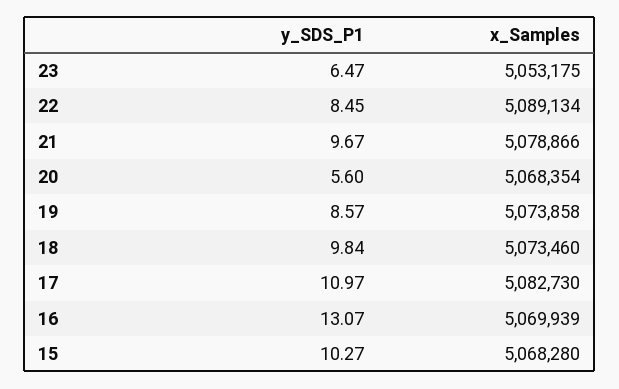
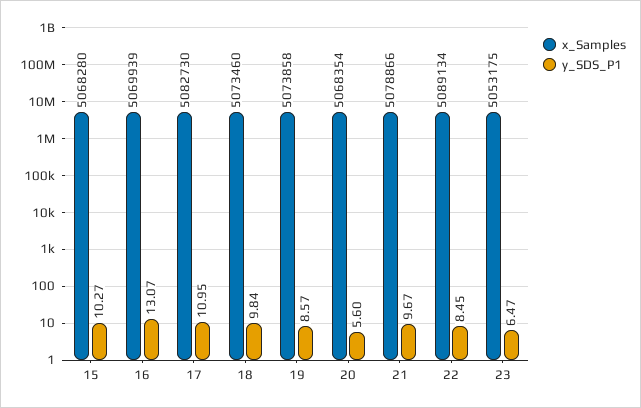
  {
    "y_SDS_P1": {
      "23": 6.47,
      "22": 8.45,
      "21": 9.67,
      "20": 5.6,
      "19": 8.57,
      "18": 9.84,
-     "17": 10.97,
+     "17": 10.95,
      "16": 13.07,
      "15": 10.27
    },
    "x_Samples": {
      "23": 5053175,
      "22": 5089134,
      "21": 5078866,
      "20": 5068354,
      "19": 5073858,
      "18": 5073460,
      "17": 5082730,
      "16": 5069939,
      "15": 5068280
    }
  }

